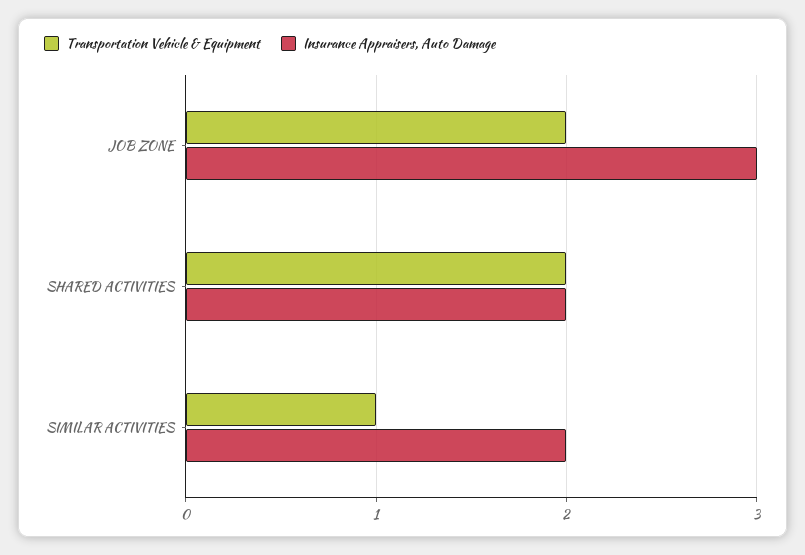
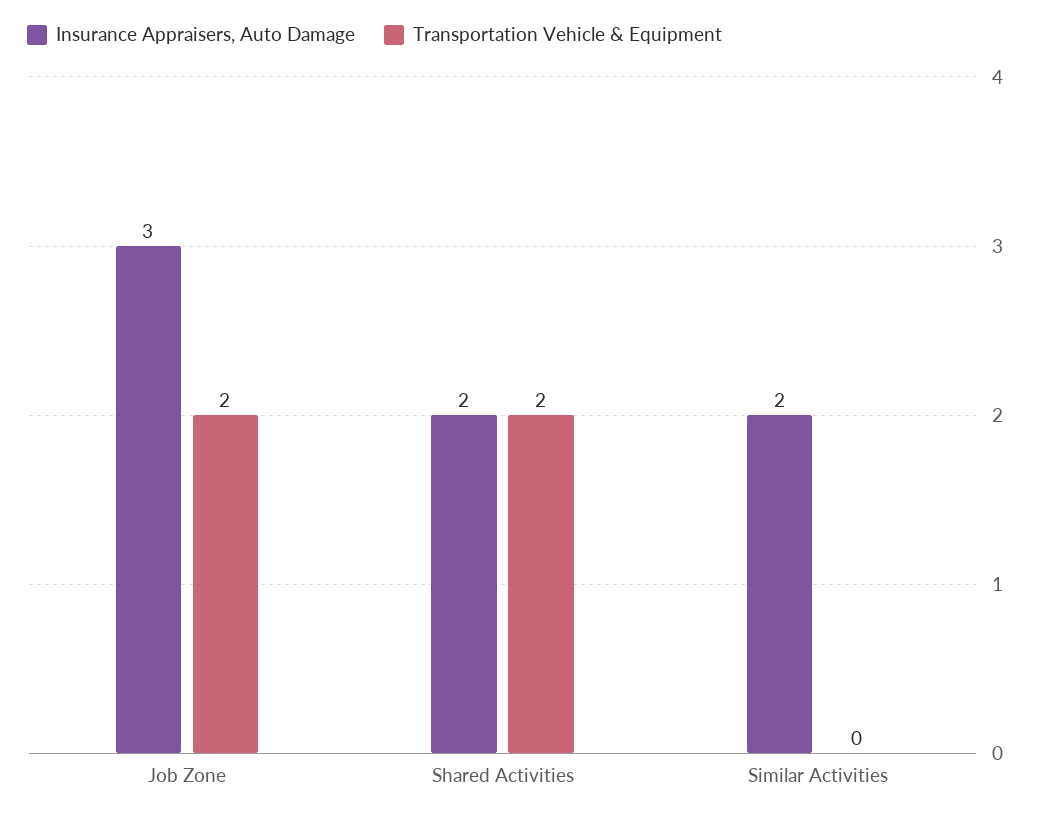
  {
    "Transportation Vehicle & Equipment": {
      "JOB ZONE": 2,
      "SHARED ACTIVITIES": 2,
-     "SIMILAR ACTIVITIES": 1
+     "SIMILAR ACTIVITIES": 0
    },
    "Insurance Appraisers, Auto Damage": {
      "JOB ZONE": 3,
      "SHARED ACTIVITIES": 2,
      "SIMILAR ACTIVITIES": 2
    }
  }

